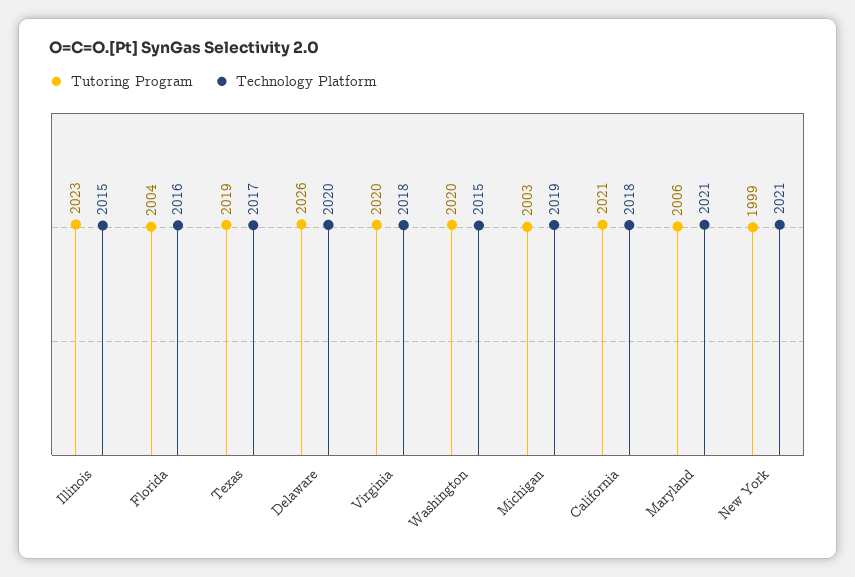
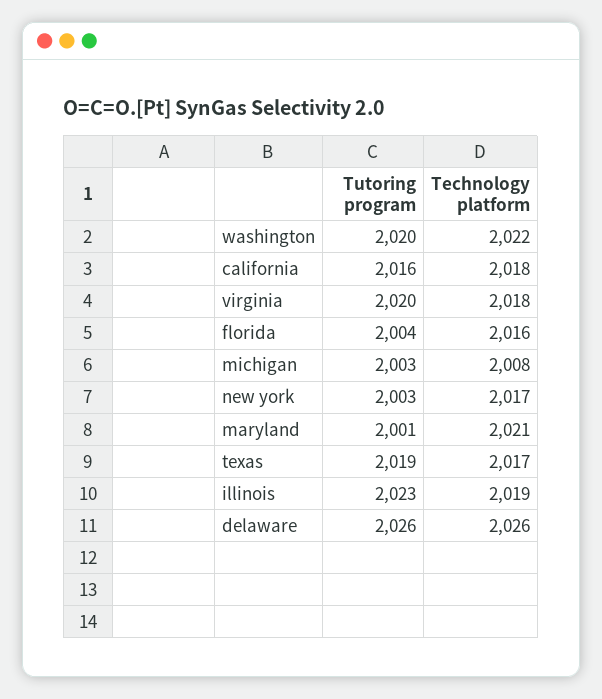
  {
    "Tutoring Program": {
      "Illinois": 2023,
      "Florida": 2004,
      "Texas": 2019,
      "Delaware": 2026,
      "Virginia": 2020,
      "Washington": 2020,
      "Michigan": 2003,
-     "California": 2021,
+     "California": 2016,
-     "Maryland": 2006,
+     "Maryland": 2001,
-     "New York": 1999
+     "New York": 2003
    },
    "Technology Platform": {
-     "Illinois": 2015,
+     "Illinois": 2019,
      "Florida": 2016,
      "Texas": 2017,
-     "Delaware": 2020,
+     "Delaware": 2026,
      "Virginia": 2018,
-     "Washington": 2015,
+     "Washington": 2022,
-     "Michigan": 2019,
+     "Michigan": 2008,
      "California": 2018,
      "Maryland": 2021,
-     "New York": 2021
+     "New York": 2017
    }
  }

